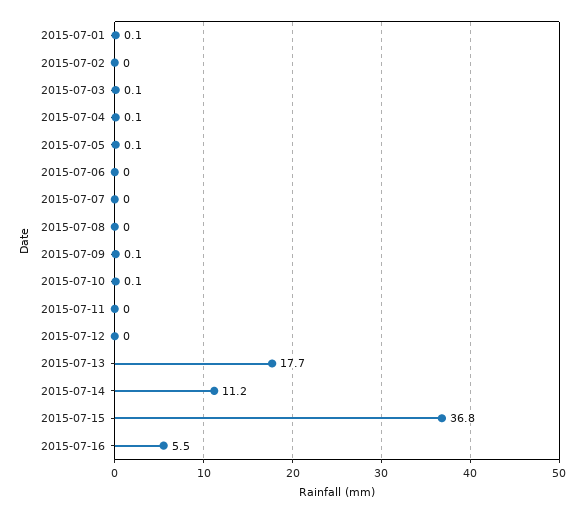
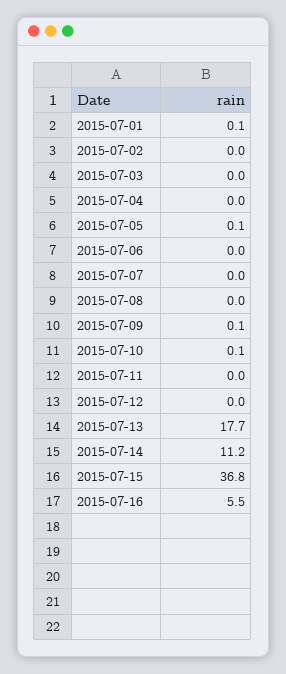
  {
    "2015-07-01": 0.1,
    "2015-07-02": 0,
-   "2015-07-03": 0.1,
+   "2015-07-03": 0,
-   "2015-07-04": 0.1,
+   "2015-07-04": 0,
    "2015-07-05": 0.1,
    "2015-07-06": 0,
    "2015-07-07": 0,
    "2015-07-08": 0,
    "2015-07-09": 0.1,
    "2015-07-10": 0.1,
    "2015-07-11": 0,
    "2015-07-12": 0,
    "2015-07-13": 17.7,
    "2015-07-14": 11.2,
    "2015-07-15": 36.8,
    "2015-07-16": 5.5
  }

